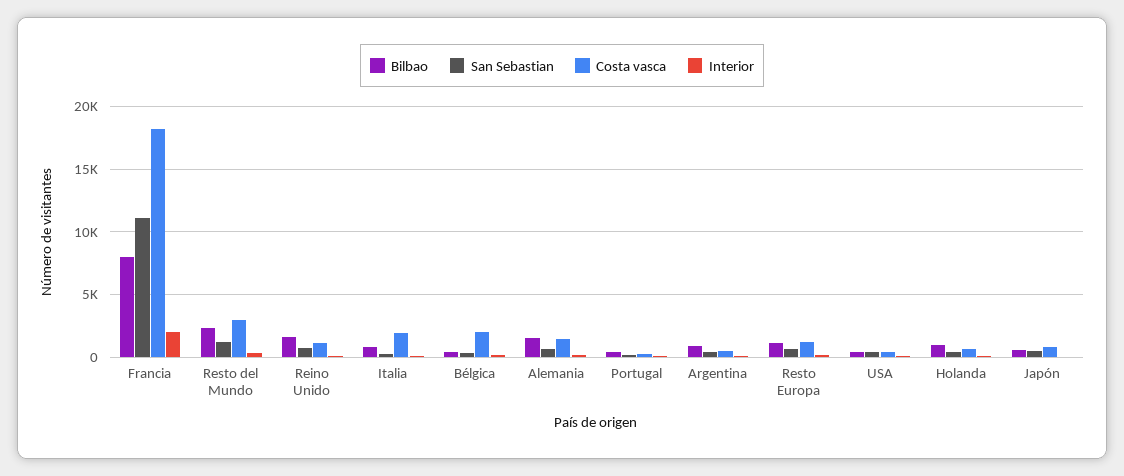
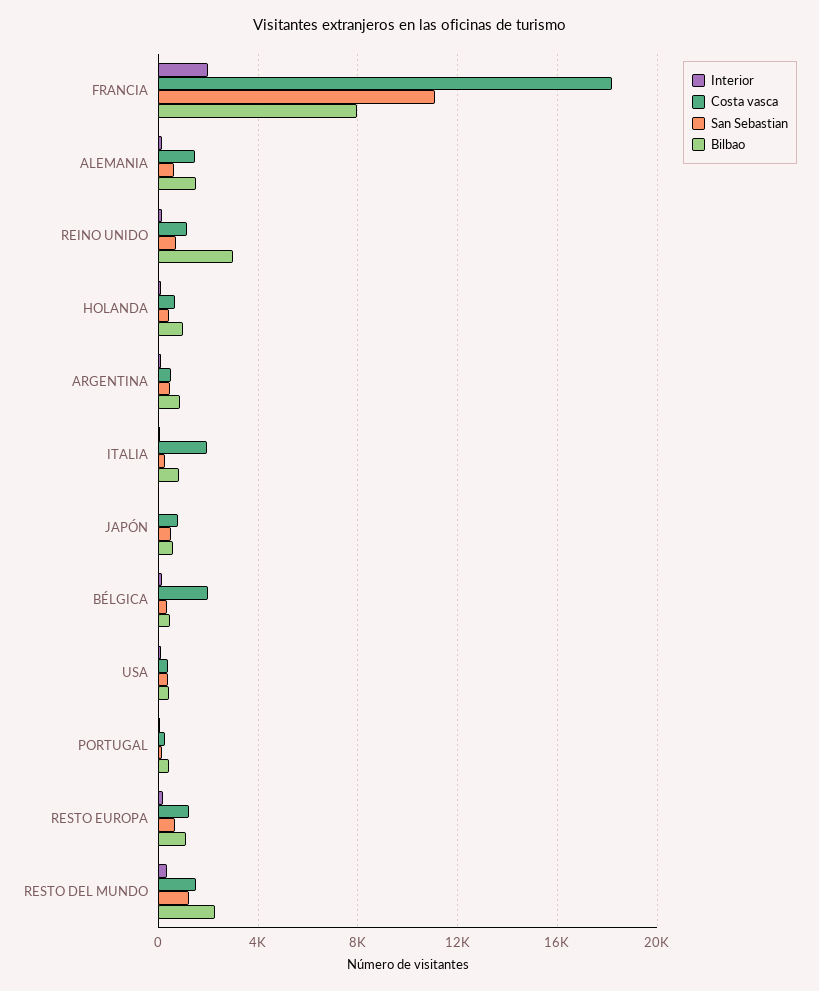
  {
    "Bilbao": {
      "Francia": 8000,
      "Resto del Mundo": 2500,
-     "Reino Unido": 1500,
+     "Reino Unido": 3000,
      "Italia": 1000,
      "Bélgica": 500,
      "Alemania": 1500,
      "Portugal": 500,
      "Argentina": 1000,
      "Resto Europa": 1000,
      "USA": 500,
      "Holanda": 1000,
      "Japón": 500
    },
    "San Sebastian": {
      "Francia": 11000,
      "Resto del Mundo": 1000,
      "Reino Unido": 500,
      "Italia": 500,
      "Bélgica": 500,
      "Alemania": 500,
      "Portugal": 0,
      "Argentina": 500,
      "Resto Europa": 500,
      "USA": 500,
      "Holanda": 500,
      "Japón": 500
    },
    "Costa vasca": {
      "Francia": 18000,
-     "Resto del Mundo": 3000,
+     "Resto del Mundo": 1500,
      "Reino Unido": 1000,
      "Italia": 2000,
      "Bélgica": 2000,
      "Alemania": 1500,
      "Portugal": 500,
      "Argentina": 500,
      "Resto Europa": 1000,
      "USA": 500,
      "Holanda": 500,
      "Japón": 1000
    },
    "Interior": {
      "Francia": 2000,
      "Resto del Mundo": 500,
      "Reino Unido": 0,
      "Italia": 0,
      "Bélgica": 0,
      "Alemania": 0,
      "Portugal": 0,
      "Argentina": 0,
      "Resto Europa": 0,
      "USA": 0,
      "Holanda": 0,
      "Japón": 0
    }
  }

